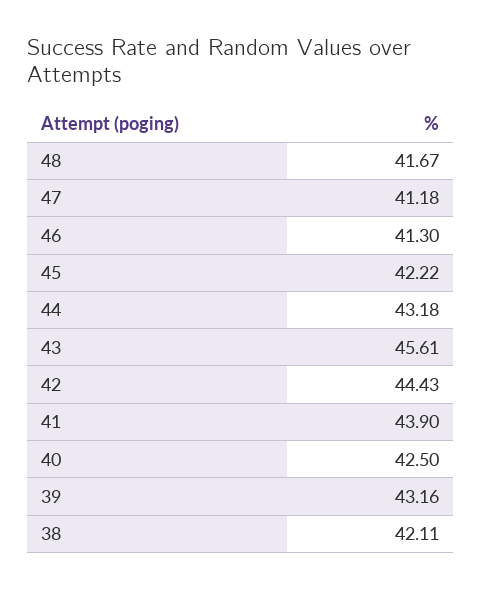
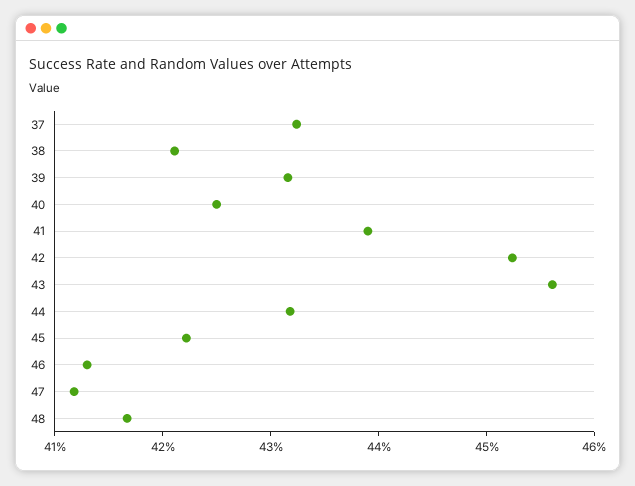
  {
    "48": 41.67,
    "47": 41.18,
    "46": 41.3,
    "45": 42.22,
    "44": 43.18,
    "43": 45.61,
-   "42": 44.43,
+   "42": 45.2,
    "41": 43.9,
    "40": 42.5,
    "39": 43.16,
-   "38": 42.11
+   "38": 42.11,
+   "37": 43.2
  }

